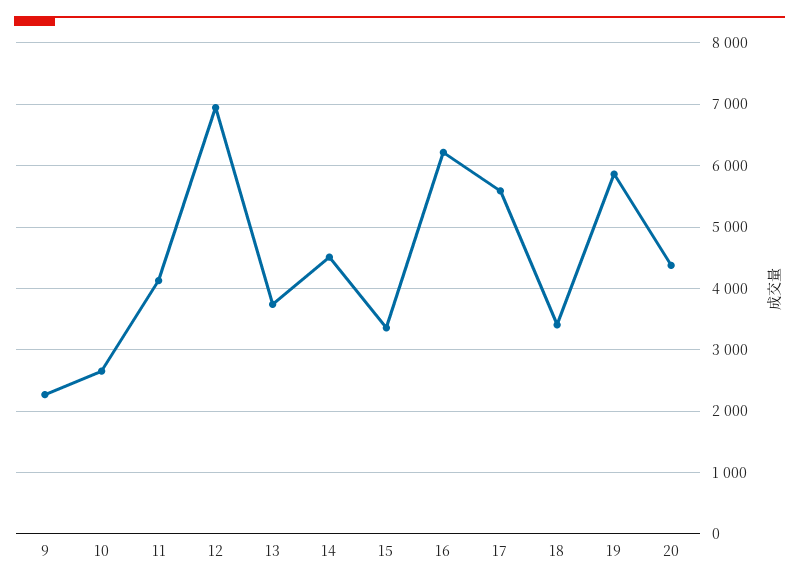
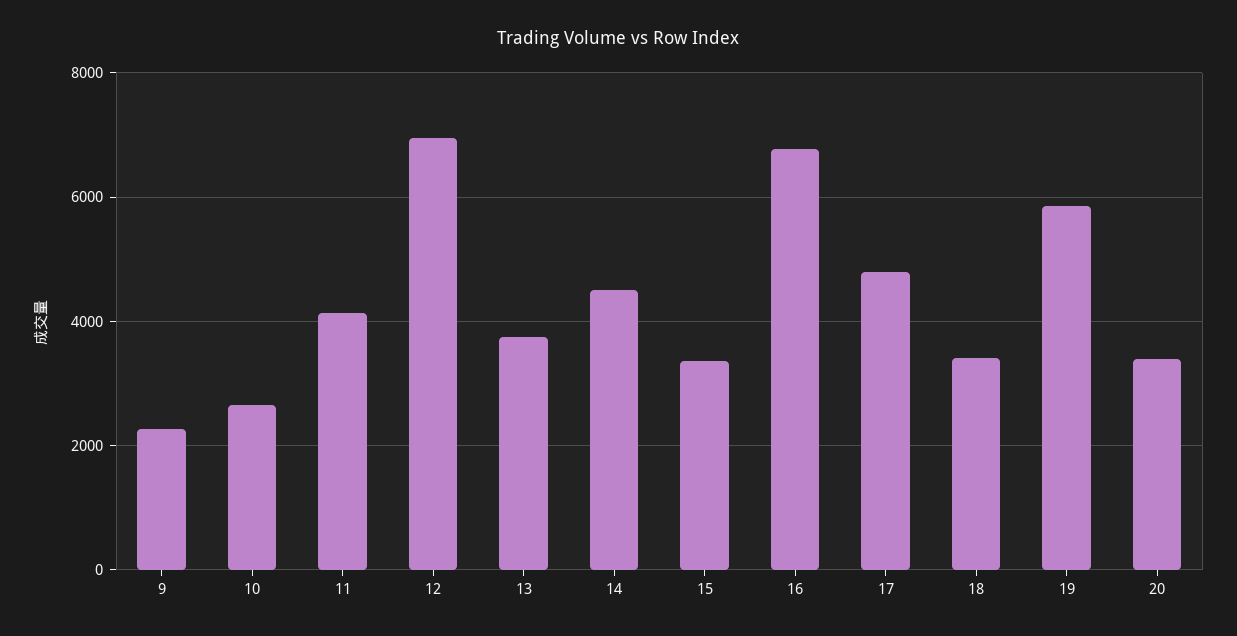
  {
    "9": 2300,
    "10": 2700,
    "11": 4100,
    "12": 6900,
    "13": 3700,
    "14": 4500,
    "15": 3400,
-   "16": 6200,
+   "16": 6800,
-   "17": 5600,
+   "17": 4800,
    "18": 3400,
    "19": 5900,
-   "20": 4400
+   "20": 3400
  }

